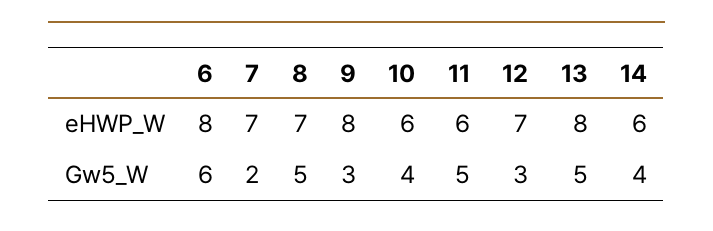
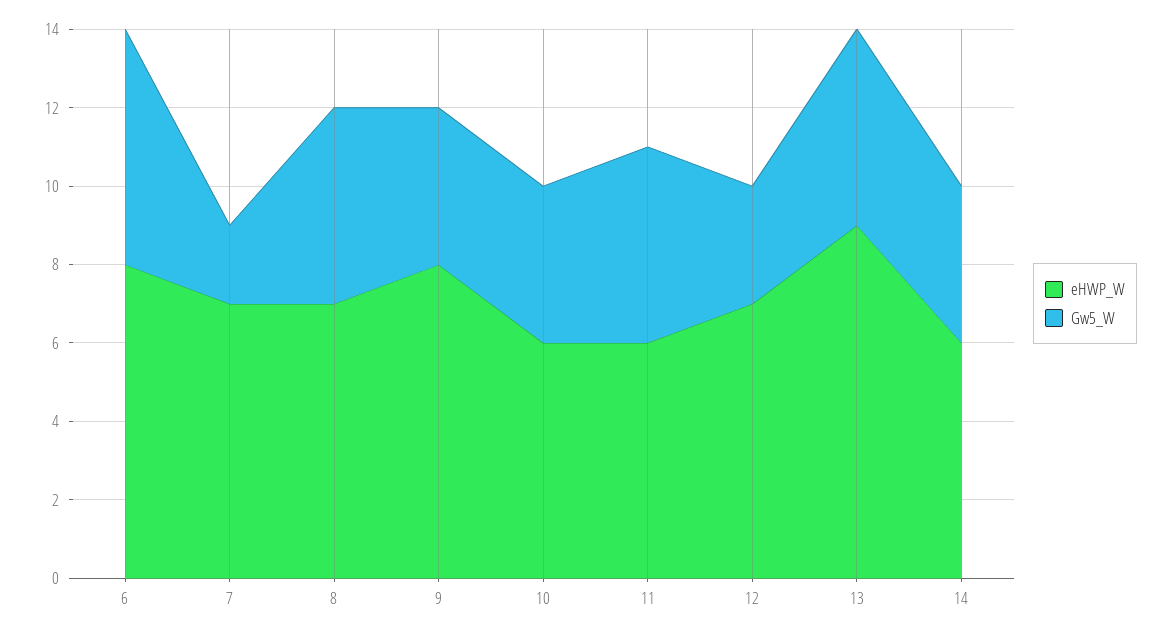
  {
    "eHWP_W": {
      "6": 8,
      "7": 7,
      "8": 7,
      "9": 8,
      "10": 6,
      "11": 6,
      "12": 7,
-     "13": 8,
+     "13": 9,
      "14": 6
    },
    "Gw5_W": {
      "6": 6,
      "7": 2,
      "8": 5,
-     "9": 3,
+     "9": 4,
      "10": 4,
      "11": 5,
      "12": 3,
      "13": 5,
      "14": 4
    }
  }

